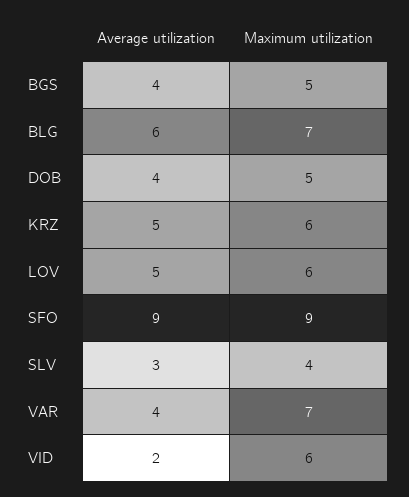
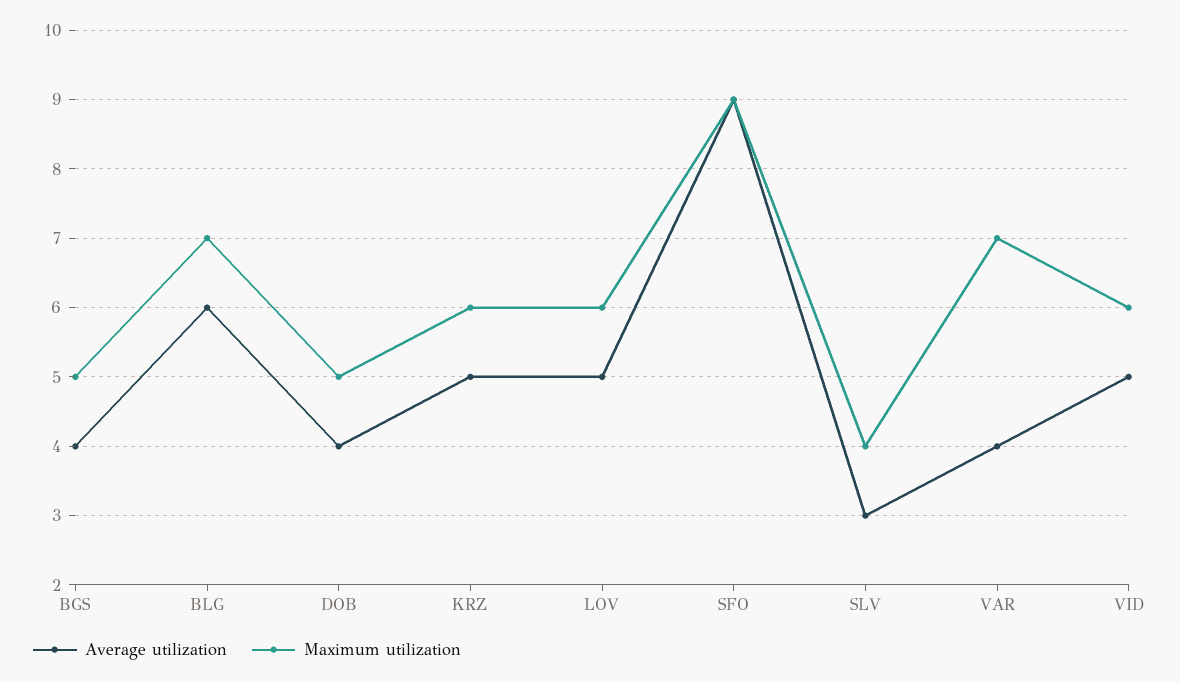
  {
    "Average utilization": {
      "BGS": 4,
      "BLG": 6,
      "DOB": 4,
      "KRZ": 5,
      "LOV": 5,
      "SFO": 9,
      "SLV": 3,
      "VAR": 4,
-     "VID": 2
+     "VID": 5
    },
    "Maximum utilization": {
      "BGS": 5,
      "BLG": 7,
      "DOB": 5,
      "KRZ": 6,
      "LOV": 6,
      "SFO": 9,
      "SLV": 4,
      "VAR": 7,
      "VID": 6
    }
  }

